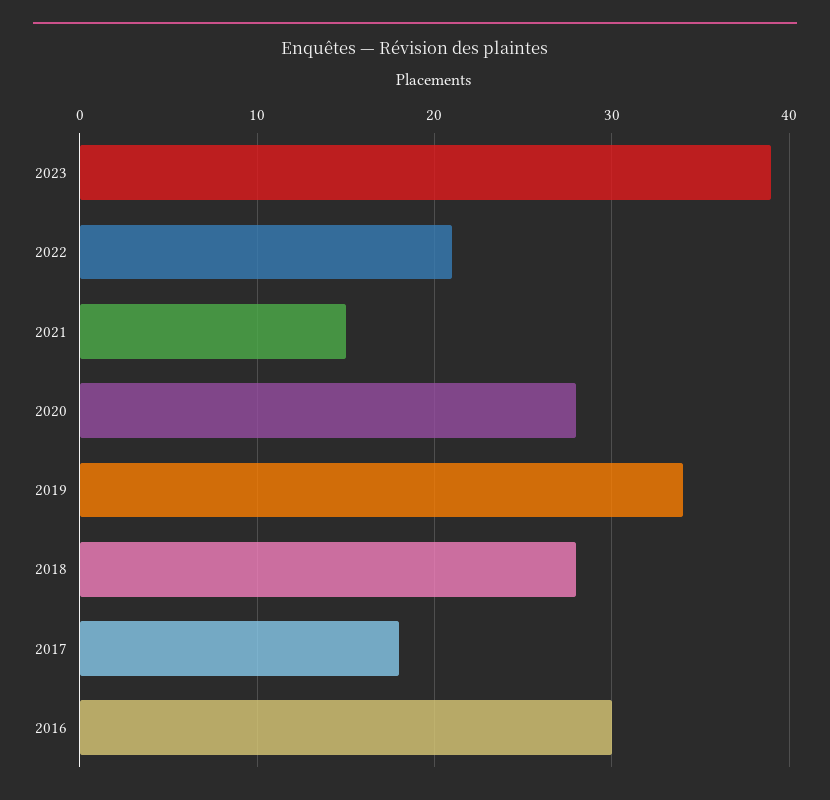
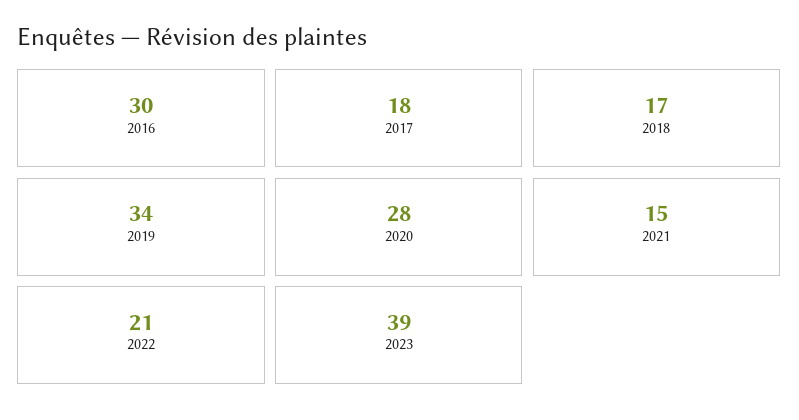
  {
    "2023": 39,
    "2022": 21,
    "2021": 15,
    "2020": 28,
    "2019": 34,
-   "2018": 28,
+   "2018": 17,
    "2017": 18,
    "2016": 30
  }

